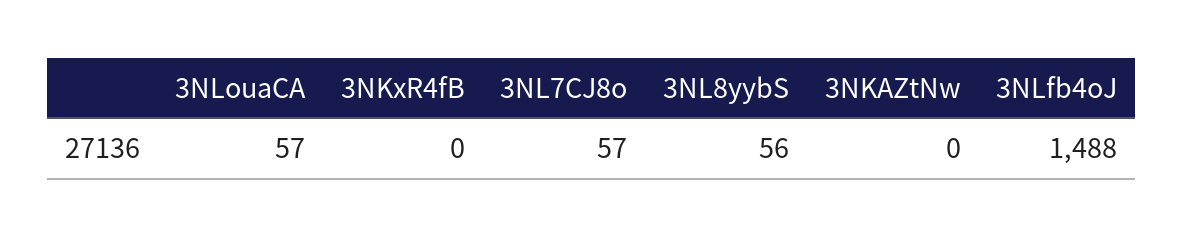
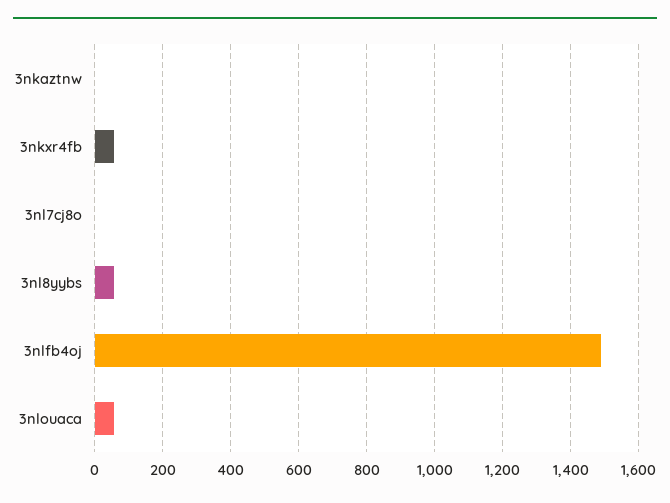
  {
    "3NLouaCA": 57,
-   "3NKxR4fB": 0,
+   "3NKxR4fB": 60,
-   "3NL7CJ8o": 57,
+   "3NL7CJ8o": 0,
    "3NL8yybS": 56,
    "3NKAZtNw": 0,
    "3NLfb4oJ": 1488
  }

